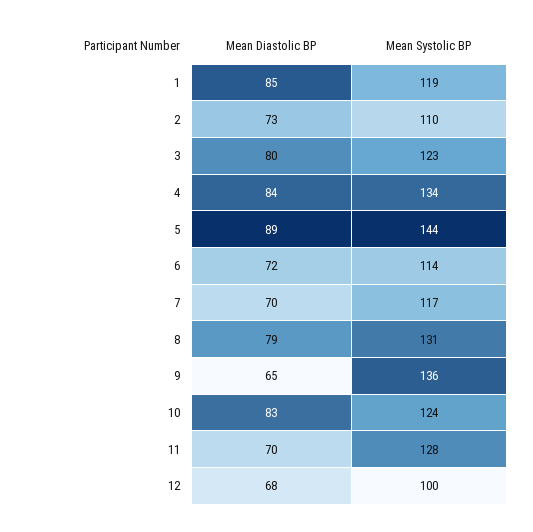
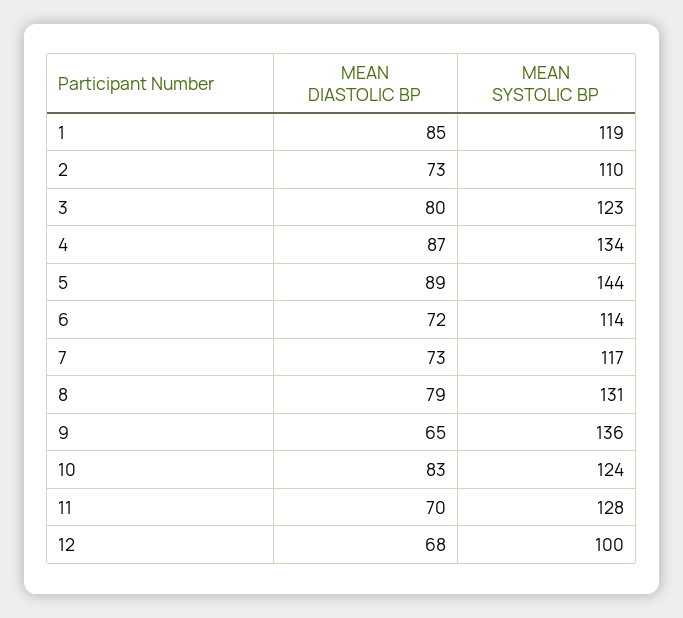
  {
    "Mean Diastolic BP": {
      "1": 85,
      "2": 73,
      "3": 80,
-     "4": 84,
+     "4": 87,
      "5": 89,
      "6": 72,
-     "7": 70,
+     "7": 73,
      "8": 79,
      "9": 65,
      "10": 83,
      "11": 70,
      "12": 68
    },
    "Mean Systolic BP": {
      "1": 119,
      "2": 110,
      "3": 123,
      "4": 134,
      "5": 144,
      "6": 114,
      "7": 117,
      "8": 131,
      "9": 136,
      "10": 124,
      "11": 128,
      "12": 100
    }
  }

